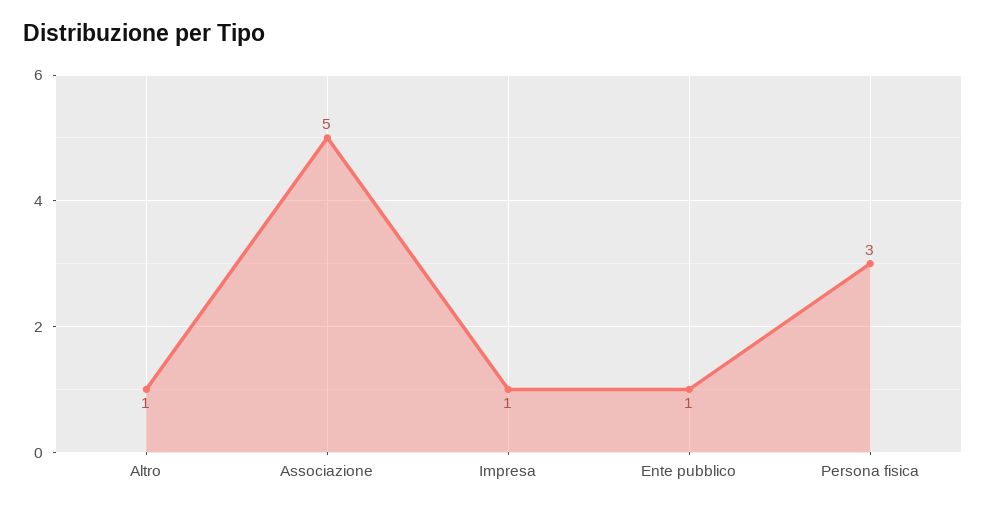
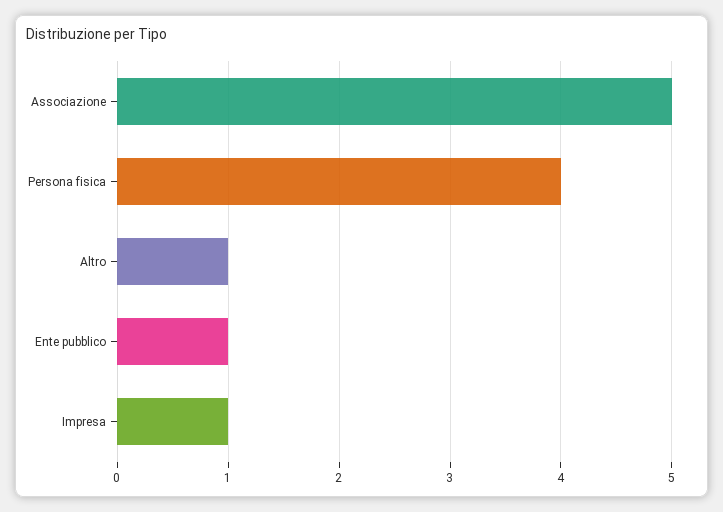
  {
    "Altro": 1,
    "Associazione": 5,
    "Impresa": 1,
    "Ente pubblico": 1,
-   "Persona fisica": 3
+   "Persona fisica": 4
  }

